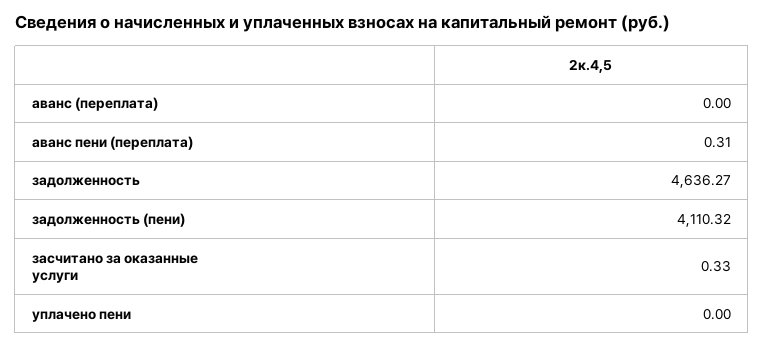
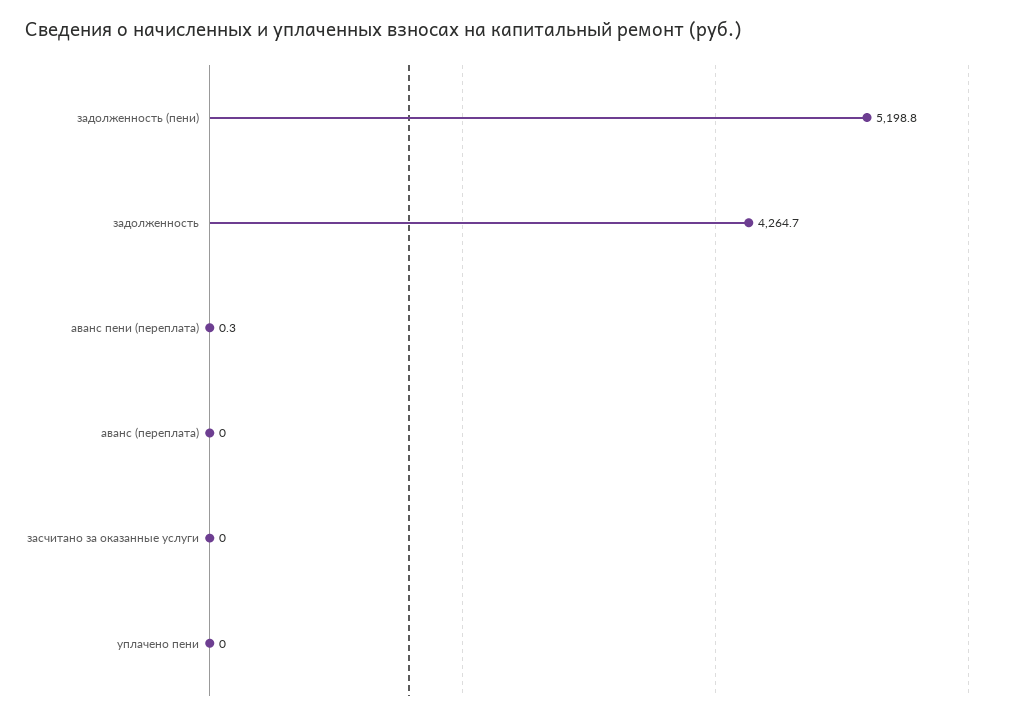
  {
    "аванс (переплата)": 0,
    "аванс пени (переплата)": 0.31,
-   "задолженность": 4636.27,
+   "задолженность": 4264.7,
-   "задолженность (пени)": 4110.32,
+   "задолженность (пени)": 5198.8,
-   "засчитано за оказанные услуги": 0.33,
+   "засчитано за оказанные услуги": 0,
    "уплачено пени": 0
  }

